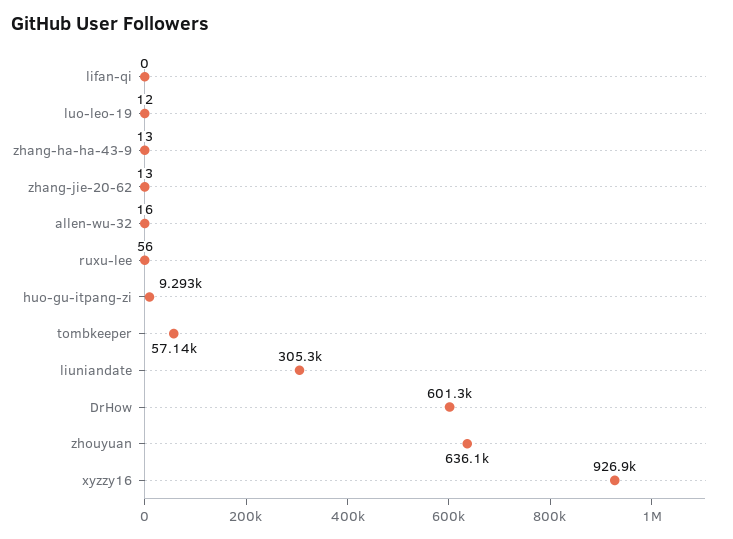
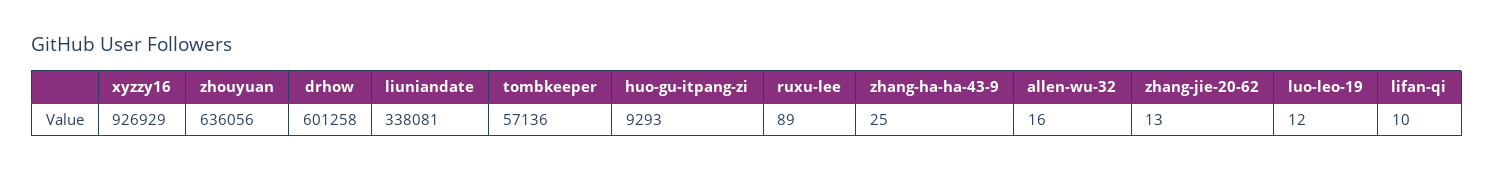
  {
-   "lifan-qi": 0,
+   "lifan-qi": 10,
    "luo-leo-19": 12,
-   "zhang-ha-ha-43-9": 13,
+   "zhang-ha-ha-43-9": 25,
    "zhang-jie-20-62": 13,
    "allen-wu-32": 16,
-   "ruxu-lee": 56,
+   "ruxu-lee": 89,
    "huo-gu-itpang-zi": 9293,
    "tombkeeper": 57136,
-   "liuniandate": 305300,
+   "liuniandate": 338081,
    "DrHow": 601258,
    "zhouyuan": 636056,
    "xyzzy16": 926929
  }

